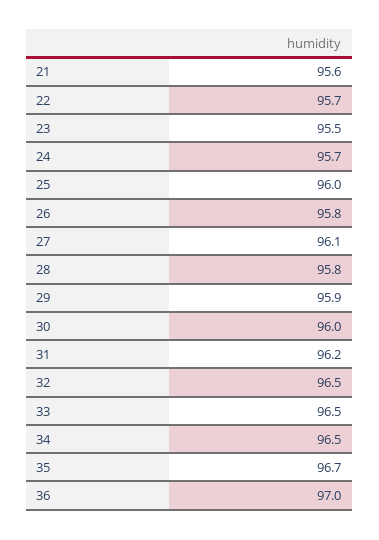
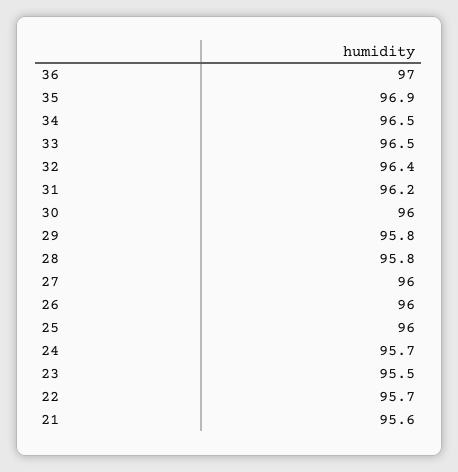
  {
    "21": 95.6,
    "22": 95.7,
    "23": 95.5,
    "24": 95.7,
    "25": 96,
-   "26": 95.8,
+   "26": 96,
-   "27": 96.1,
+   "27": 96,
    "28": 95.8,
-   "29": 95.9,
+   "29": 95.8,
    "30": 96,
    "31": 96.2,
-   "32": 96.5,
+   "32": 96.4,
    "33": 96.5,
    "34": 96.5,
-   "35": 96.7,
+   "35": 96.9,
    "36": 97
  }

